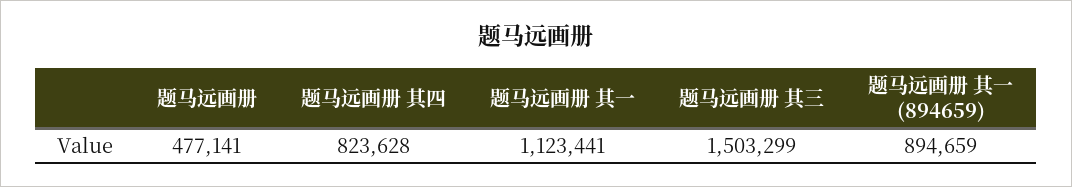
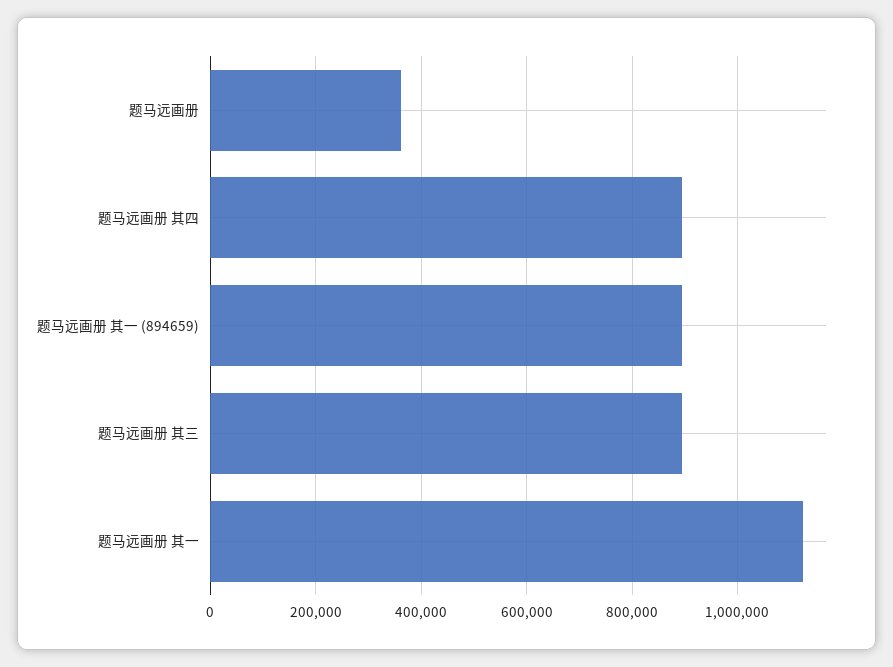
  {
-   "题马远画册": 477141,
+   "题马远画册": 360000,
-   "题马远画册 其四": 823628,
+   "题马远画册 其四": 900000,
    "题马远画册 其一": 1123441,
-   "题马远画册 其三": 1503299,
+   "题马远画册 其三": 900000,
    "题马远画册 其一 (894659)": 894659
  }

